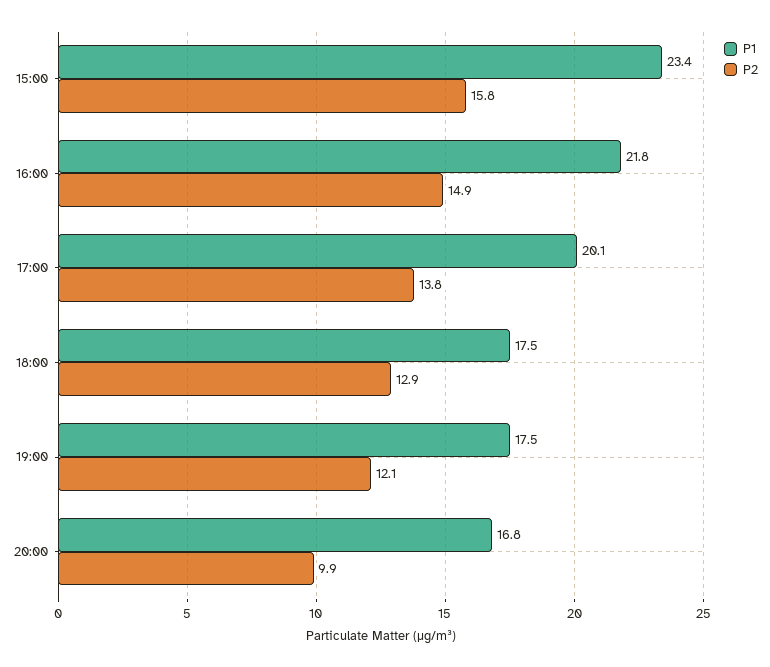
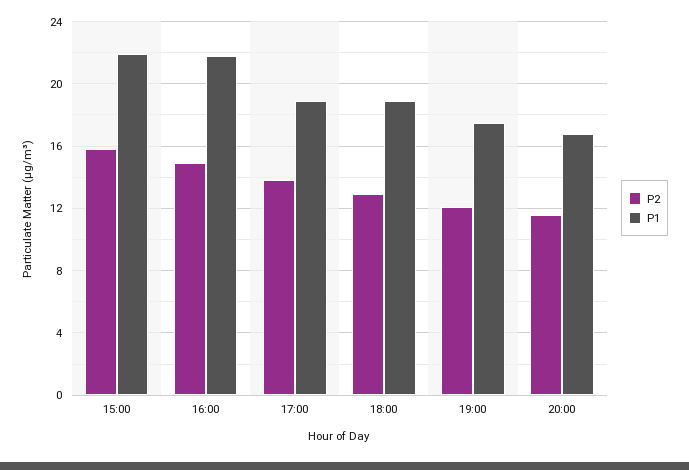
  {
    "P1": {
-     "15:00": 23.4,
+     "15:00": 22,
      "16:00": 21.8,
-     "17:00": 20.1,
+     "17:00": 19,
-     "18:00": 17.5,
+     "18:00": 19,
      "19:00": 17.5,
      "20:00": 16.8
    },
    "P2": {
      "15:00": 15.8,
      "16:00": 14.9,
      "17:00": 13.8,
      "18:00": 12.9,
      "19:00": 12.1,
-     "20:00": 9.9
+     "20:00": 11.5
    }
  }

